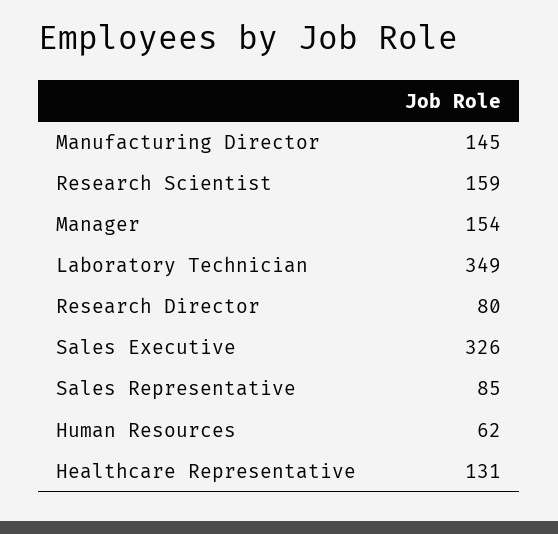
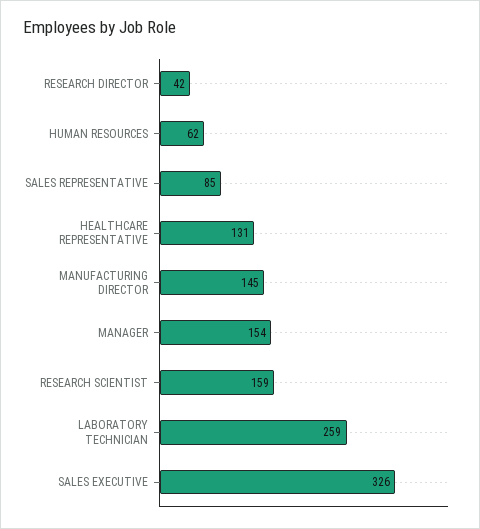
  {
    "Manufacturing Director": 145,
    "Research Scientist": 159,
    "Manager": 154,
-   "Laboratory Technician": 349,
+   "Laboratory Technician": 259,
-   "Research Director": 80,
+   "Research Director": 42,
    "Sales Executive": 326,
    "Sales Representative": 85,
    "Human Resources": 62,
    "Healthcare Representative": 131
  }

